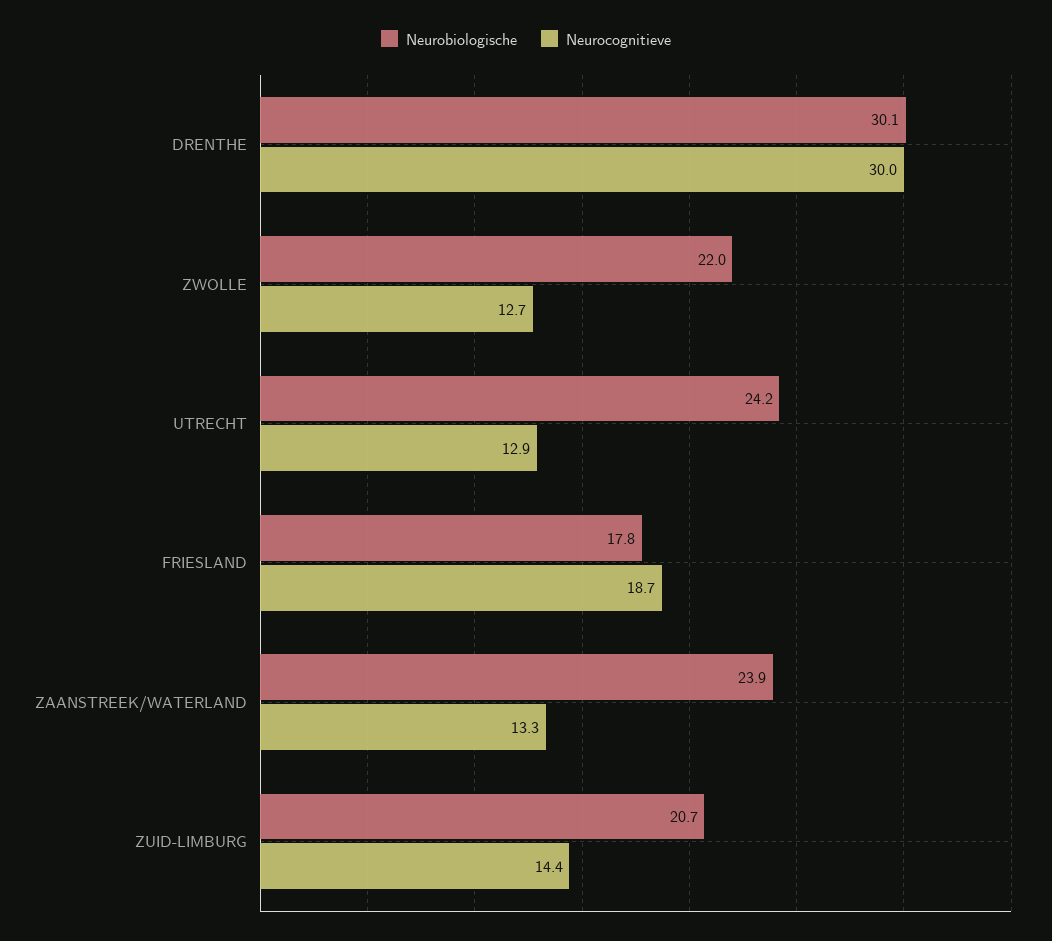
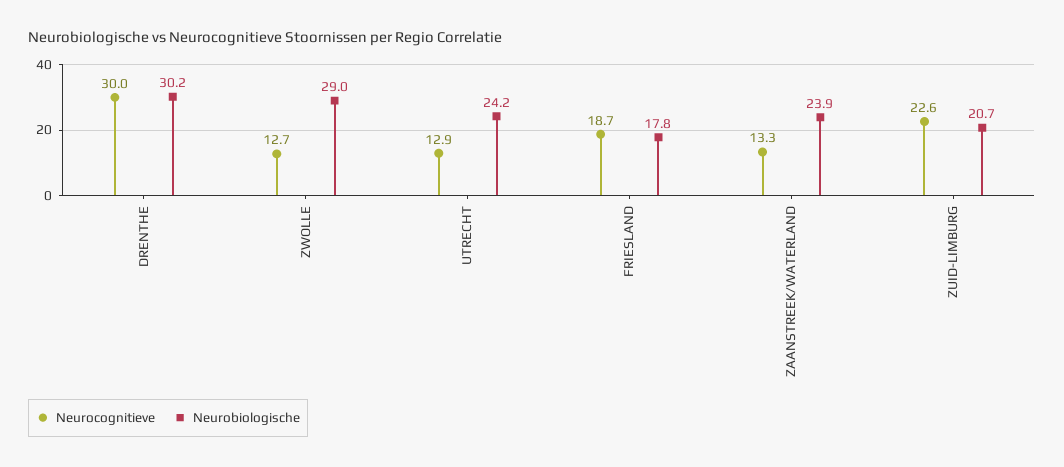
  {
    "Neurobiologische": {
-     "DRENTHE": 30.1,
+     "DRENTHE": 30.2,
-     "ZWOLLE": 22,
+     "ZWOLLE": 29,
      "UTRECHT": 24.2,
      "FRIESLAND": 17.8,
      "ZAANSTREEK/WATERLAND": 23.9,
      "ZUID-LIMBURG": 20.7
    },
    "Neurocognitieve": {
      "DRENTHE": 30,
      "ZWOLLE": 12.7,
      "UTRECHT": 12.9,
      "FRIESLAND": 18.7,
      "ZAANSTREEK/WATERLAND": 13.3,
-     "ZUID-LIMBURG": 14.4
+     "ZUID-LIMBURG": 22.6
    }
  }

